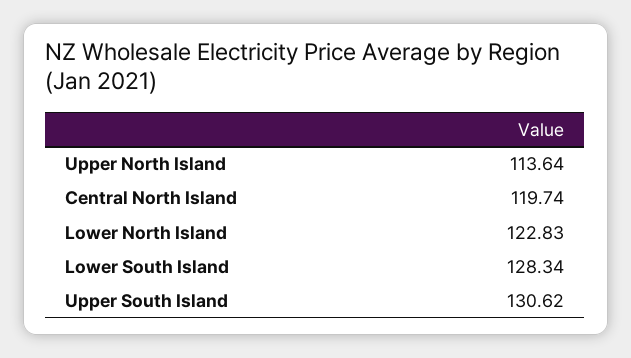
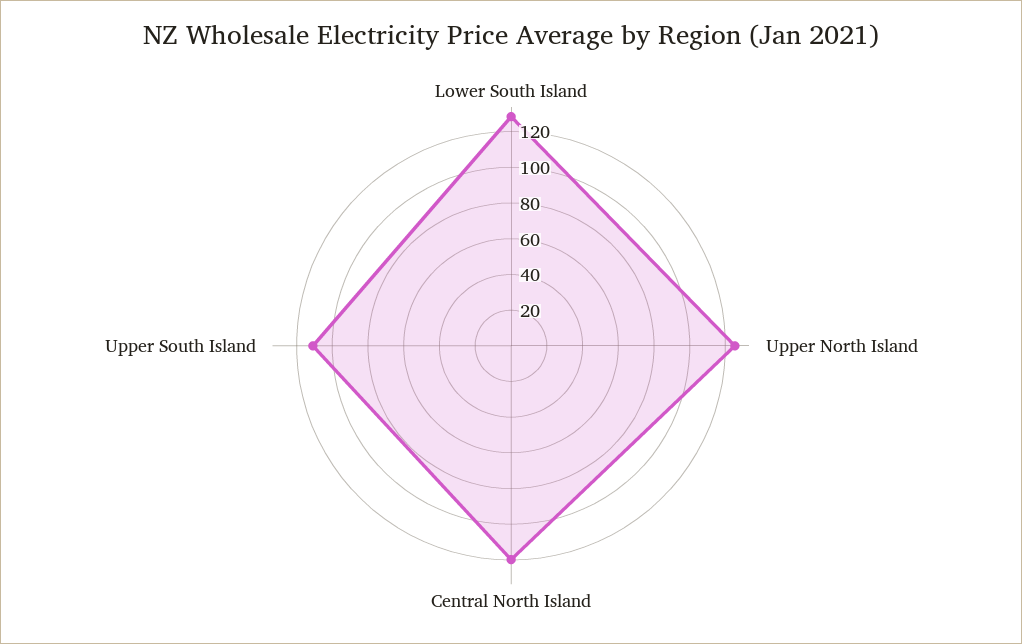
  {
-   "Upper North Island": 113.64,
+   "Upper North Island": 125,
    "Central North Island": 119.74,
-   "Lower North Island": 122.83,
    "Lower South Island": 128.34,
-   "Upper South Island": 130.62
+   "Upper South Island": 110
  }

